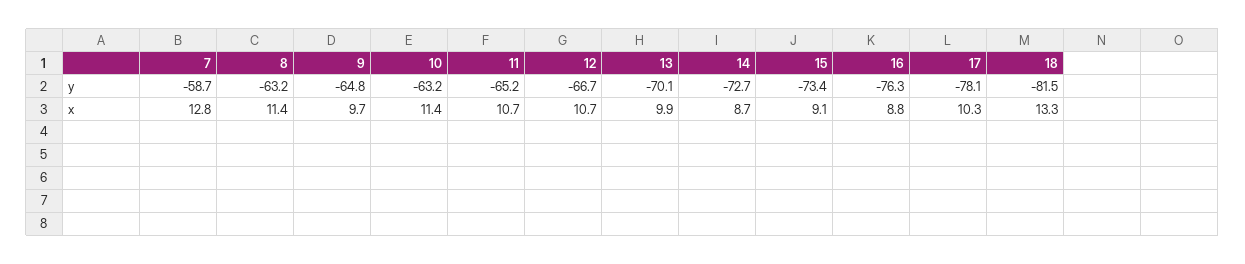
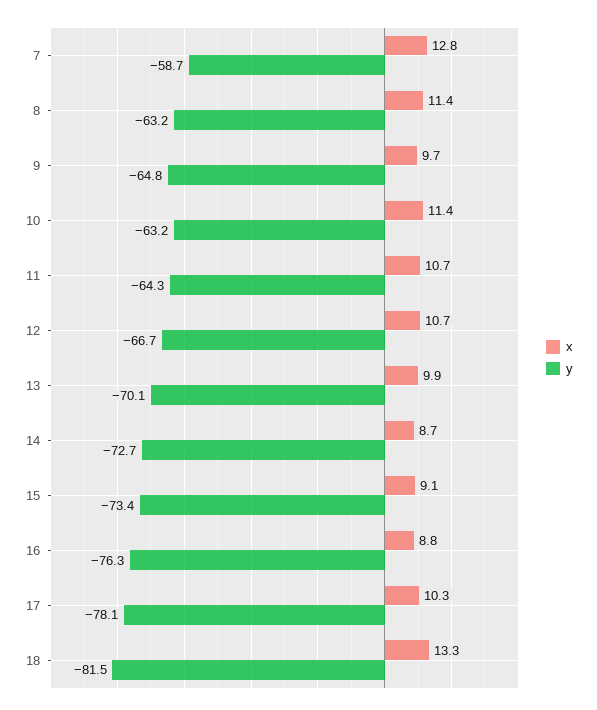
  {
    "y": {
      "7": -58.7,
      "8": -63.2,
      "9": -64.8,
      "10": -63.2,
-     "11": -65.2,
+     "11": -64.3,
      "12": -66.7,
      "13": -70.1,
      "14": -72.7,
      "15": -73.4,
      "16": -76.3,
      "17": -78.1,
      "18": -81.5
    },
    "x": {
      "7": 12.8,
      "8": 11.4,
      "9": 9.7,
      "10": 11.4,
      "11": 10.7,
      "12": 10.7,
      "13": 9.9,
      "14": 8.7,
      "15": 9.1,
      "16": 8.8,
      "17": 10.3,
      "18": 13.3
    }
  }

